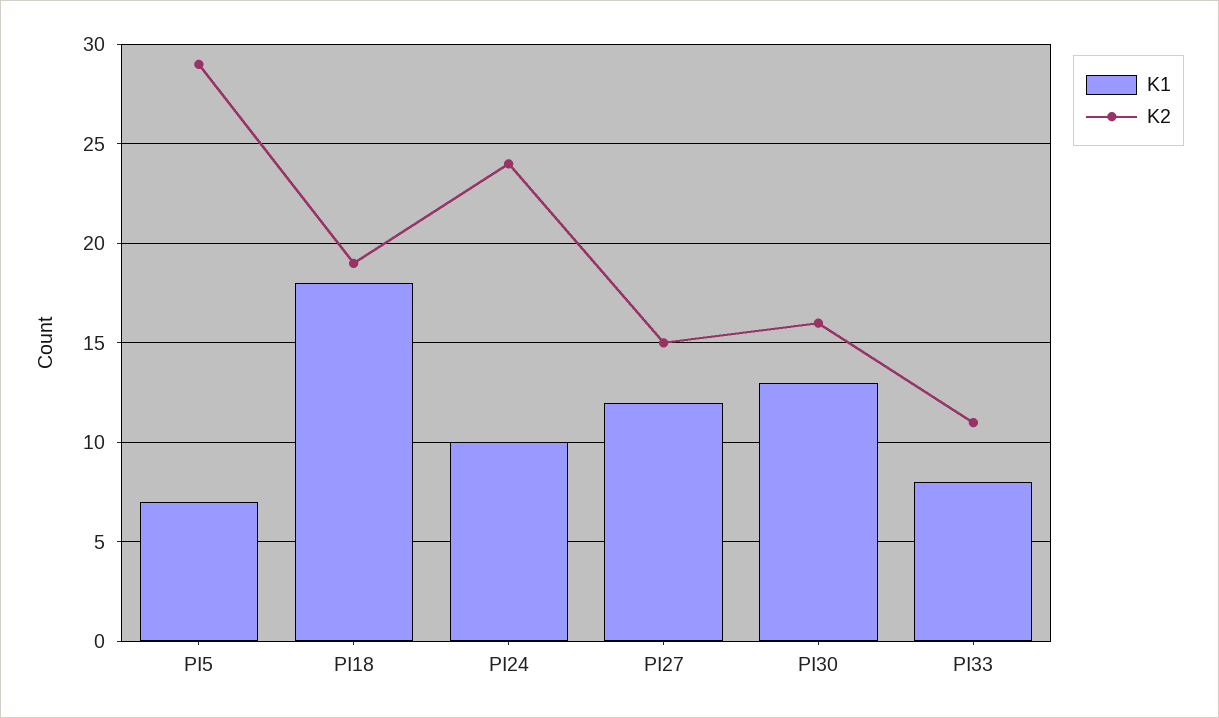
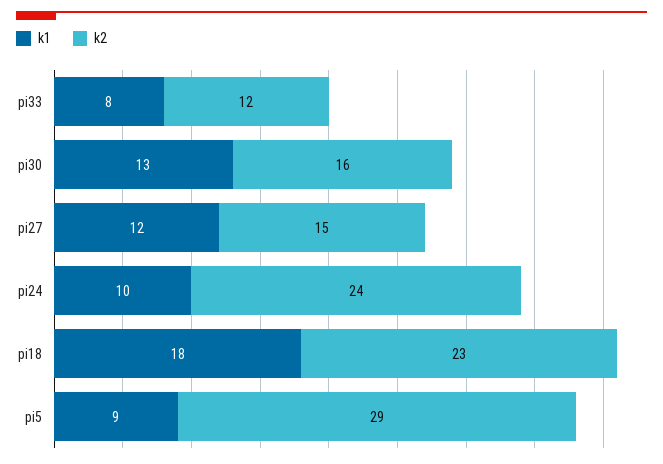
  {
    "K1": {
-     "PI5": 7,
+     "PI5": 9,
      "PI18": 18,
      "PI24": 10,
      "PI27": 12,
      "PI30": 13,
      "PI33": 8
    },
    "K2": {
      "PI5": 29,
-     "PI18": 19,
+     "PI18": 23,
      "PI24": 24,
      "PI27": 15,
      "PI30": 16,
-     "PI33": 11
+     "PI33": 12
    }
  }

